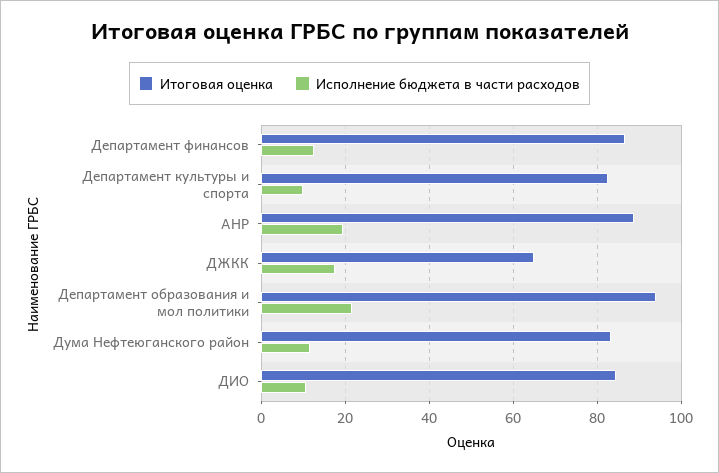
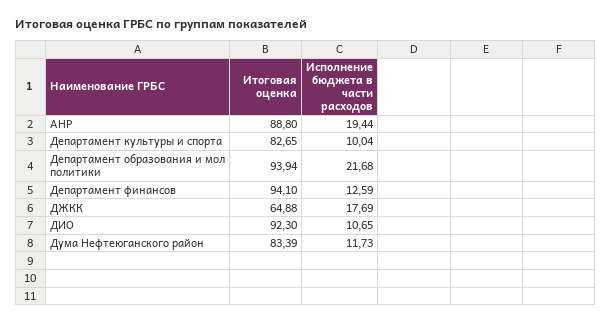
  {
    "Итоговая оценка": {
-     "Департамент финансов": 86,
+     "Департамент финансов": 94.1,
      "Департамент культуры и спорта": 82.65,
      "АНР": 88.8,
      "ДЖКК": 64.88,
      "Департамент образования и мол политики": 93.94,
      "Дума Нефтеюганского район": 83.39,
-     "ДИО": 84
+     "ДИО": 92.3
    },
    "Исполнение бюджета в части расходов": {
      "Департамент финансов": 12.59,
      "Департамент культуры и спорта": 10.04,
      "АНР": 19.44,
      "ДЖКК": 17.69,
      "Департамент образования и мол политики": 21.68,
      "Дума Нефтеюганского район": 11.73,
      "ДИО": 10.65
    }
  }

